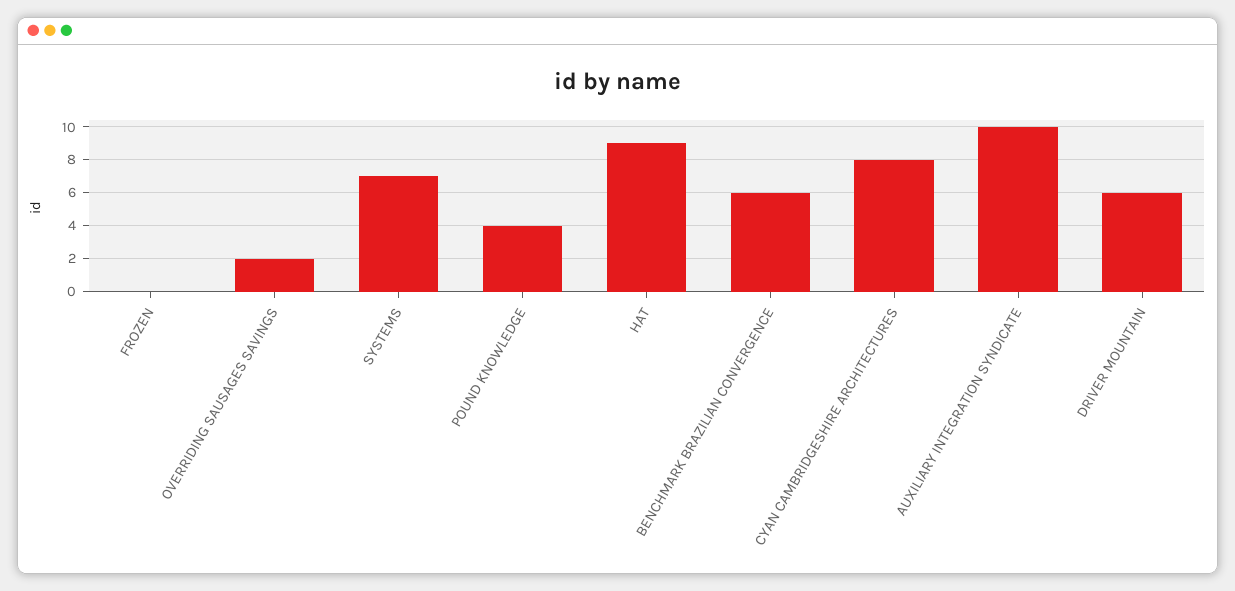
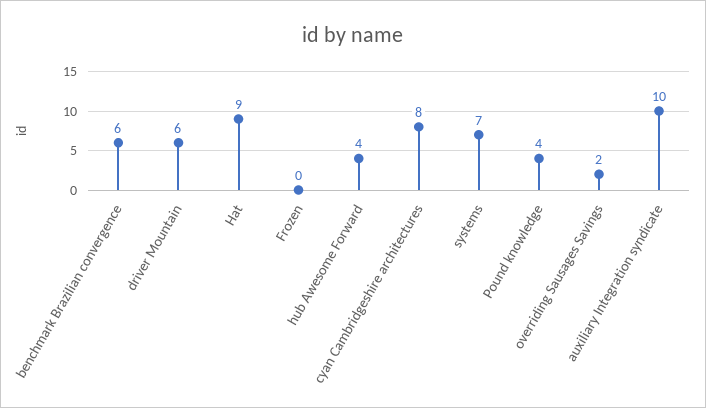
  {
    "FROZEN": 0,
    "OVERRIDING SAUSAGES SAVINGS": 2,
    "SYSTEMS": 7,
    "POUND KNOWLEDGE": 4,
    "HAT": 9,
    "BENCHMARK BRAZILIAN CONVERGENCE": 6,
    "CYAN CAMBRIDGESHIRE ARCHITECTURES": 8,
    "AUXILIARY INTEGRATION SYNDICATE": 10,
-   "DRIVER MOUNTAIN": 6
+   "DRIVER MOUNTAIN": 6,
+   "hub Awesome Forward": 4
  }

